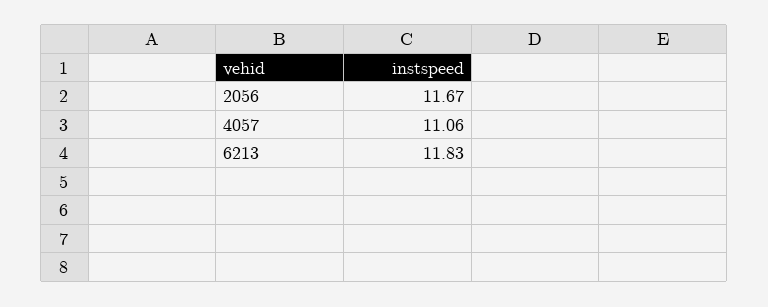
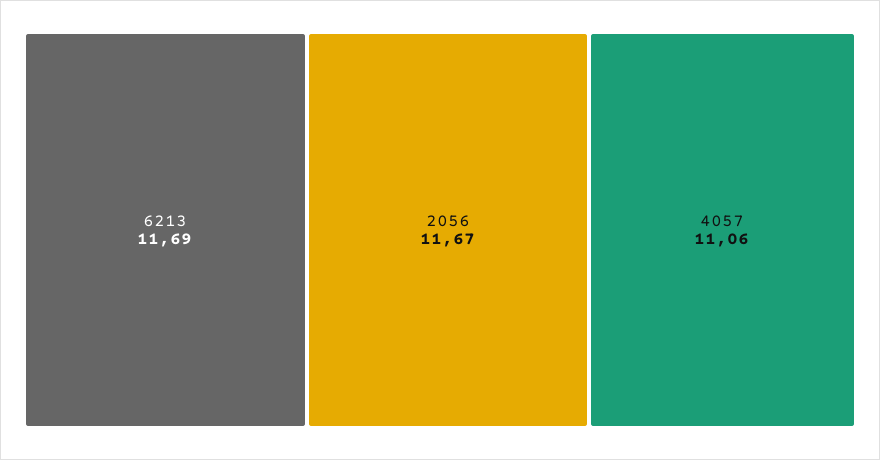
  {
    "2056": 11.67,
    "4057": 11.06,
-   "6213": 11.83
+   "6213": 11.69
  }

